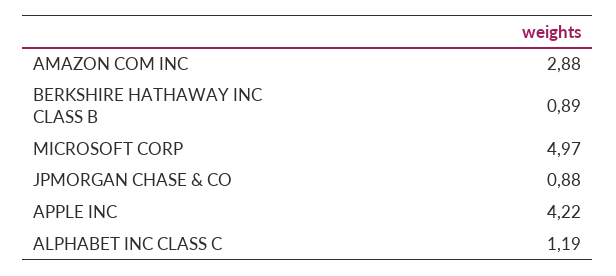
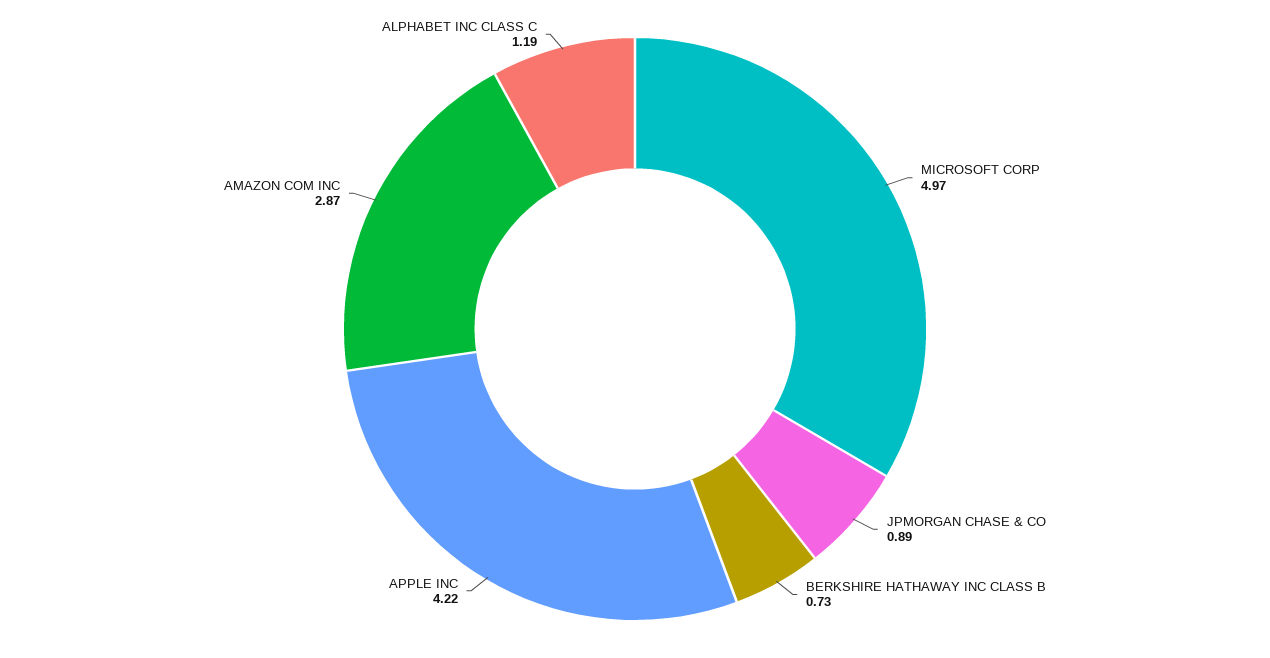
  {
-   "AMAZON COM INC": 2.88,
+   "AMAZON COM INC": 2.87,
-   "BERKSHIRE HATHAWAY INC CLASS B": 0.89,
+   "BERKSHIRE HATHAWAY INC CLASS B": 0.73,
    "MICROSOFT CORP": 4.97,
-   "JPMORGAN CHASE & CO": 0.88,
+   "JPMORGAN CHASE & CO": 0.89,
    "APPLE INC": 4.22,
    "ALPHABET INC CLASS C": 1.19
  }

